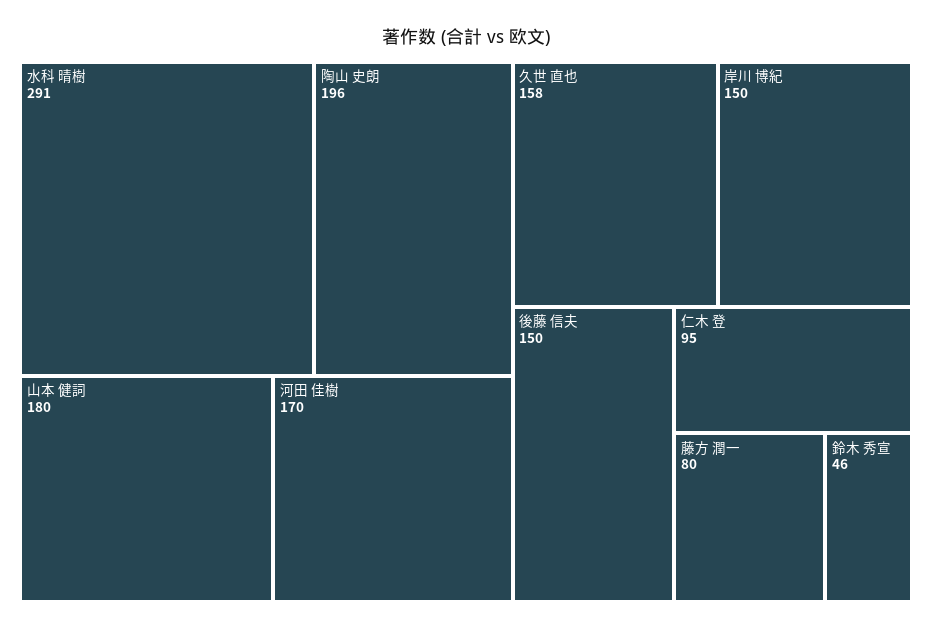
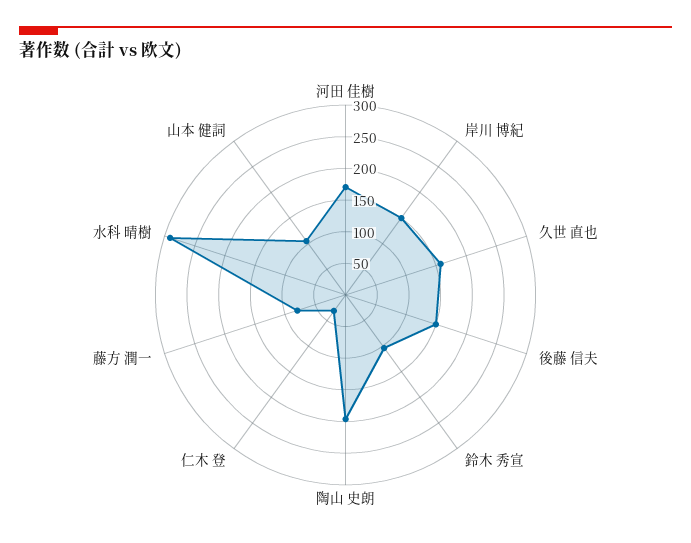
  {
    "水科 晴樹": 291,
    "陶山 史朗": 196,
-   "山本 健詞": 180,
+   "山本 健詞": 100,
    "河田 佳樹": 170,
    "久世 直也": 158,
    "岸川 博紀": 150,
    "後藤 信夫": 150,
-   "仁木 登": 95,
+   "仁木 登": 25,
    "藤方 潤一": 80,
-   "鈴木 秀宣": 46
+   "鈴木 秀宣": 100
  }

